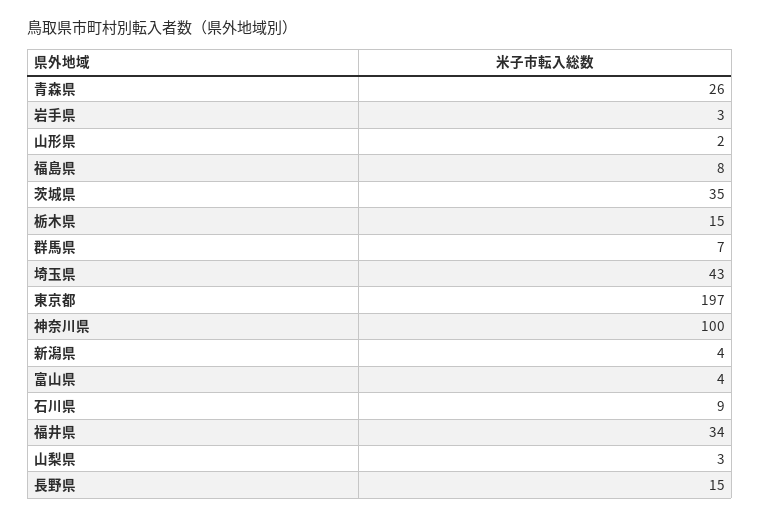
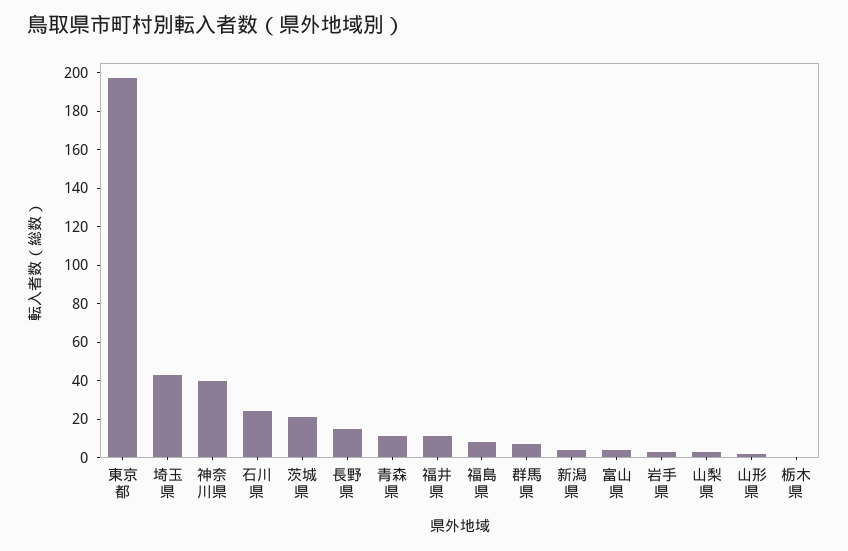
  {
-   "青森県": 26,
+   "青森県": 10,
    "岩手県": 3,
    "山形県": 2,
    "福島県": 8,
-   "茨城県": 35,
+   "茨城県": 20,
-   "栃木県": 15,
+   "栃木県": 0,
    "群馬県": 7,
    "埼玉県": 43,
    "東京都": 197,
-   "神奈川県": 100,
+   "神奈川県": 40,
    "新潟県": 4,
    "富山県": 4,
-   "石川県": 9,
+   "石川県": 25,
-   "福井県": 34,
+   "福井県": 10,
    "山梨県": 3,
    "長野県": 15
  }

